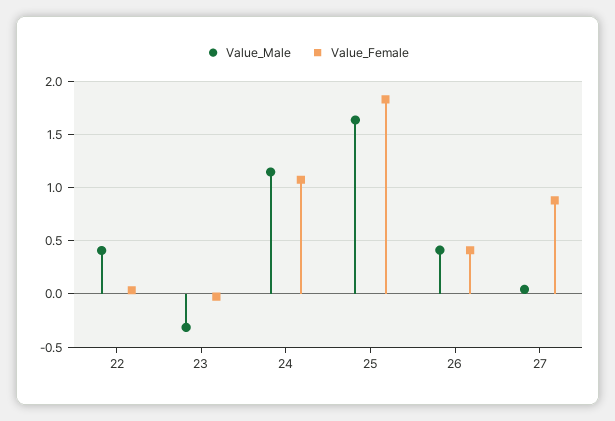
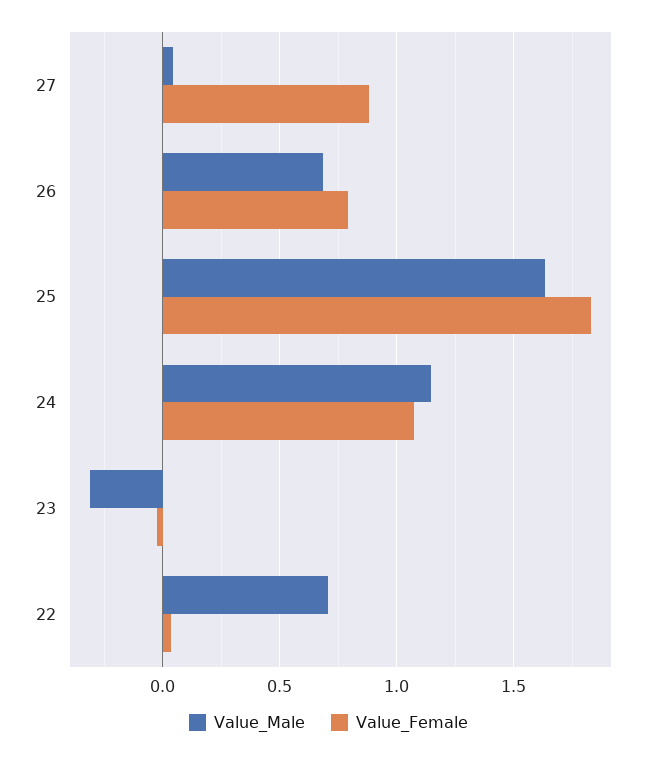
  {
    "Value_Male": {
-     "22": 0.4,
+     "22": 0.7,
      "23": -0.3,
      "24": 1.15,
      "25": 1.65,
-     "26": 0.4,
+     "26": 0.7,
      "27": 0.05
    },
    "Value_Female": {
      "22": 0.05,
      "23": 0,
      "24": 1.05,
      "25": 1.85,
-     "26": 0.4,
+     "26": 0.8,
      "27": 0.9
    }
  }

